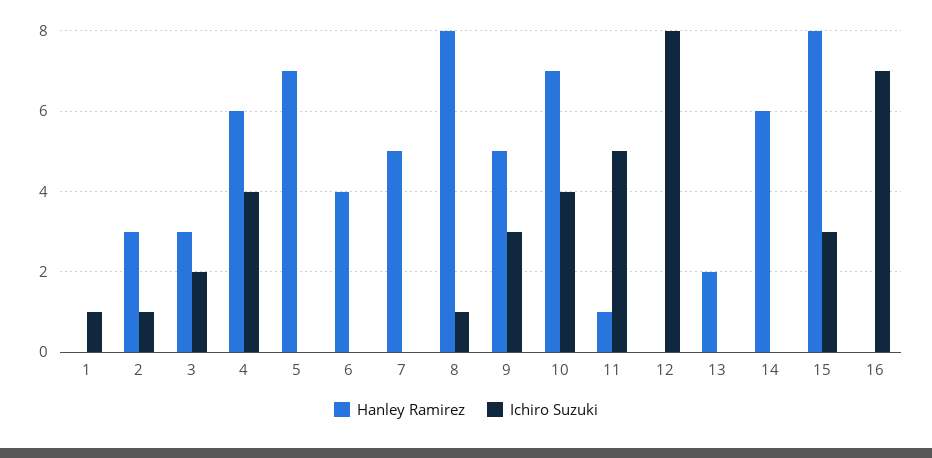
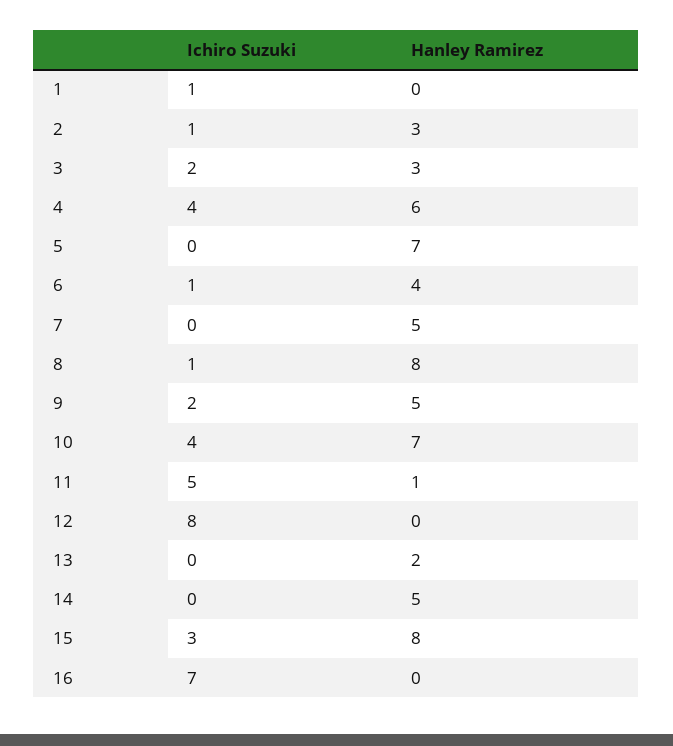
  {
    "Hanley Ramirez": {
      "1": 0,
      "2": 3,
      "3": 3,
      "4": 6,
      "5": 7,
      "6": 4,
      "7": 5,
      "8": 8,
      "9": 5,
      "10": 7,
      "11": 1,
      "12": 0,
      "13": 2,
-     "14": 6,
+     "14": 5,
      "15": 8,
      "16": 0
    },
    "Ichiro Suzuki": {
      "1": 1,
      "2": 1,
      "3": 2,
      "4": 4,
      "5": 0,
-     "6": 0,
+     "6": 1,
      "7": 0,
      "8": 1,
-     "9": 3,
+     "9": 2,
      "10": 4,
      "11": 5,
      "12": 8,
      "13": 0,
      "14": 0,
      "15": 3,
      "16": 7
    }
  }

